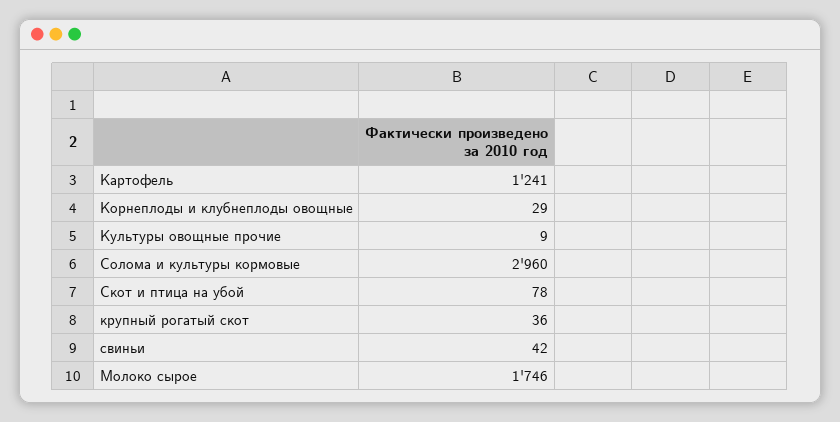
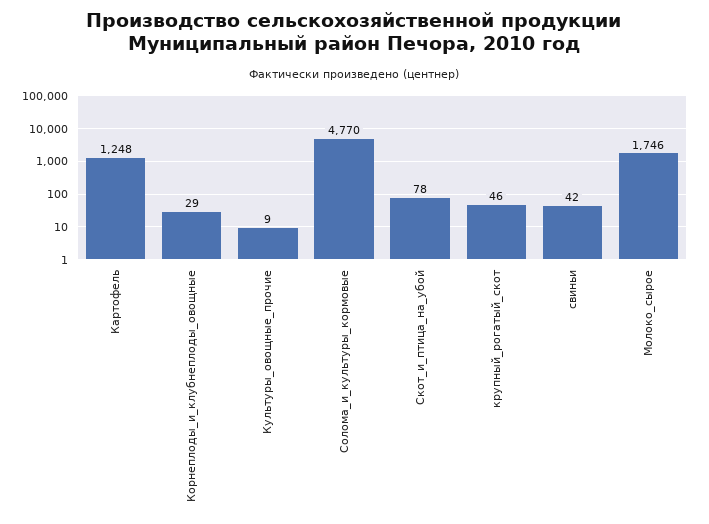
  {
-   "Картофель": 1241,
+   "Картофель": 1248,
    "Корнеплоды и клубнеплоды овощные": 29,
    "Культуры овощные прочие": 9,
-   "Солома и культуры кормовые": 2960,
+   "Солома и культуры кормовые": 4770,
    "Скот и птица на убой": 78,
-   "крупный рогатый скот": 36,
+   "крупный рогатый скот": 46,
    "свиньи": 42,
    "Молоко сырое": 1746
  }

